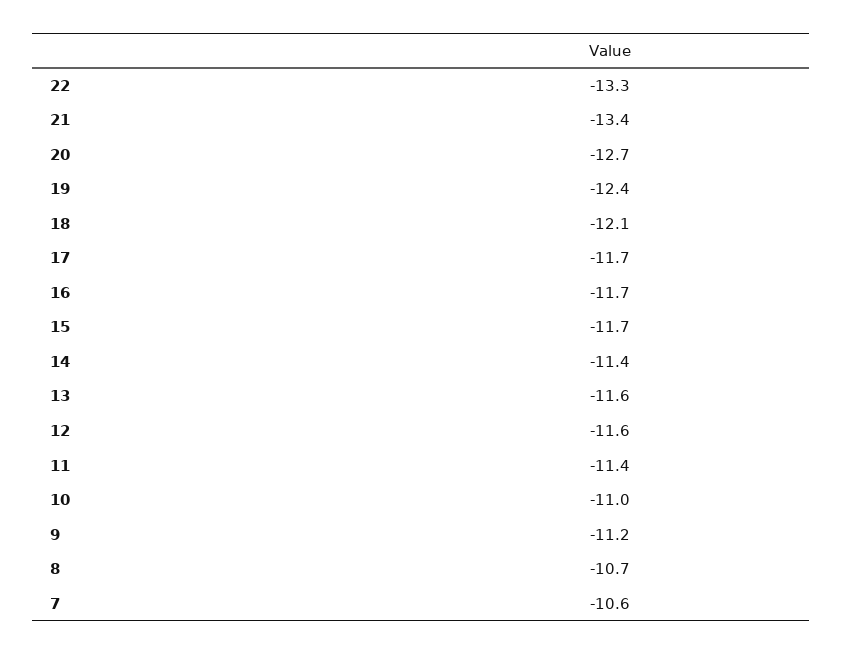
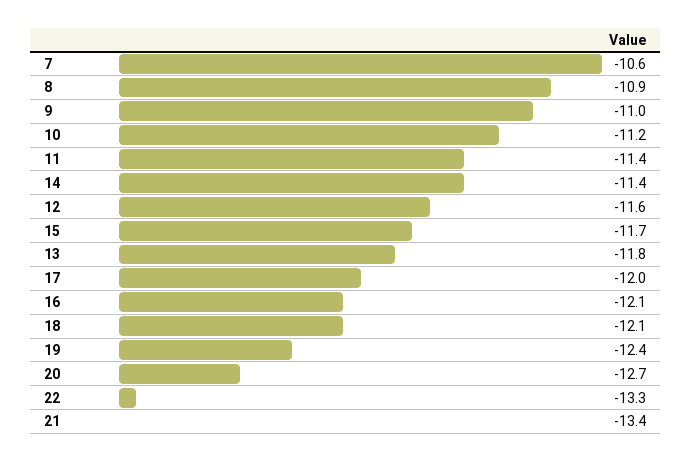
  {
    "22": -13.3,
    "21": -13.4,
    "20": -12.7,
    "19": -12.4,
    "18": -12.1,
-   "17": -11.7,
+   "17": -12,
-   "16": -11.7,
+   "16": -12.1,
    "15": -11.7,
    "14": -11.4,
-   "13": -11.6,
+   "13": -11.8,
    "12": -11.6,
    "11": -11.4,
-   "10": -11,
+   "10": -11.2,
-   "9": -11.2,
+   "9": -11,
-   "8": -10.7,
+   "8": -10.9,
    "7": -10.6
  }

